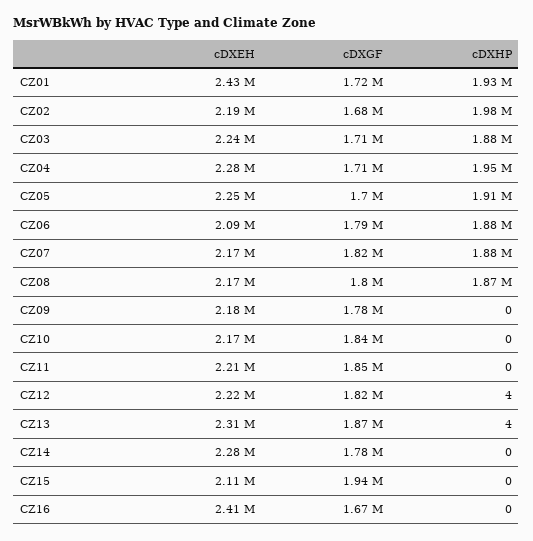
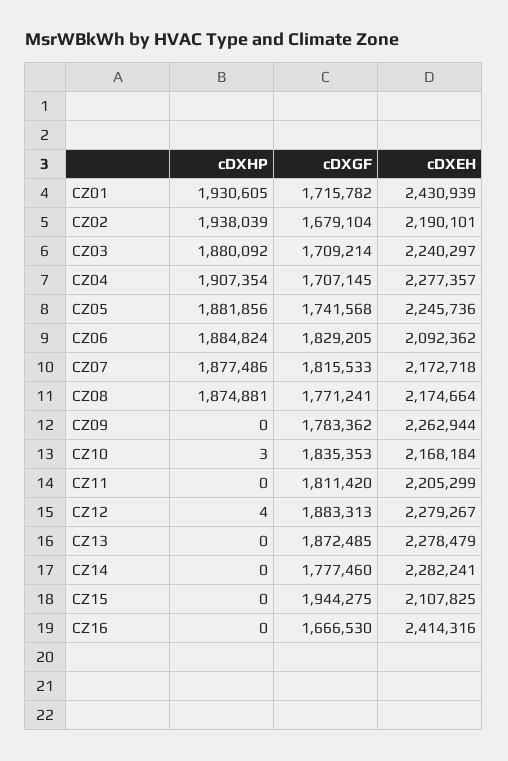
  {
    "cDXEH": {
      "CZ01": 2430939,
      "CZ02": 2190101,
      "CZ03": 2240297,
      "CZ04": 2277357,
      "CZ05": 2245736,
      "CZ06": 2092362,
      "CZ07": 2172718,
      "CZ08": 2174664,
-     "CZ09": 2180000,
+     "CZ09": 2262944,
      "CZ10": 2168184,
      "CZ11": 2205299,
-     "CZ12": 2220000,
+     "CZ12": 2279267,
-     "CZ13": 2310000,
+     "CZ13": 2278479,
      "CZ14": 2282241,
      "CZ15": 2107825,
      "CZ16": 2414316
    },
    "cDXGF": {
      "CZ01": 1715782,
      "CZ02": 1679104,
      "CZ03": 1709214,
      "CZ04": 1707145,
-     "CZ05": 1700000,
+     "CZ05": 1741568,
-     "CZ06": 1790000,
+     "CZ06": 1829205,
      "CZ07": 1815533,
-     "CZ08": 1800000,
+     "CZ08": 1771241,
      "CZ09": 1783362,
      "CZ10": 1835353,
-     "CZ11": 1850000,
+     "CZ11": 1811420,
-     "CZ12": 1820000,
+     "CZ12": 1883313,
      "CZ13": 1872485,
      "CZ14": 1777460,
      "CZ15": 1944275,
      "CZ16": 1666530
    },
    "cDXHP": {
      "CZ01": 1930605,
-     "CZ02": 1980000,
+     "CZ02": 1938039,
      "CZ03": 1880092,
-     "CZ04": 1950000,
+     "CZ04": 1907354,
-     "CZ05": 1910000,
+     "CZ05": 1881856,
      "CZ06": 1884824,
      "CZ07": 1877486,
      "CZ08": 1874881,
      "CZ09": 0,
-     "CZ10": 0,
+     "CZ10": 3,
      "CZ11": 0,
      "CZ12": 4,
-     "CZ13": 4,
+     "CZ13": 0,
      "CZ14": 0,
      "CZ15": 0,
      "CZ16": 0
    }
  }

